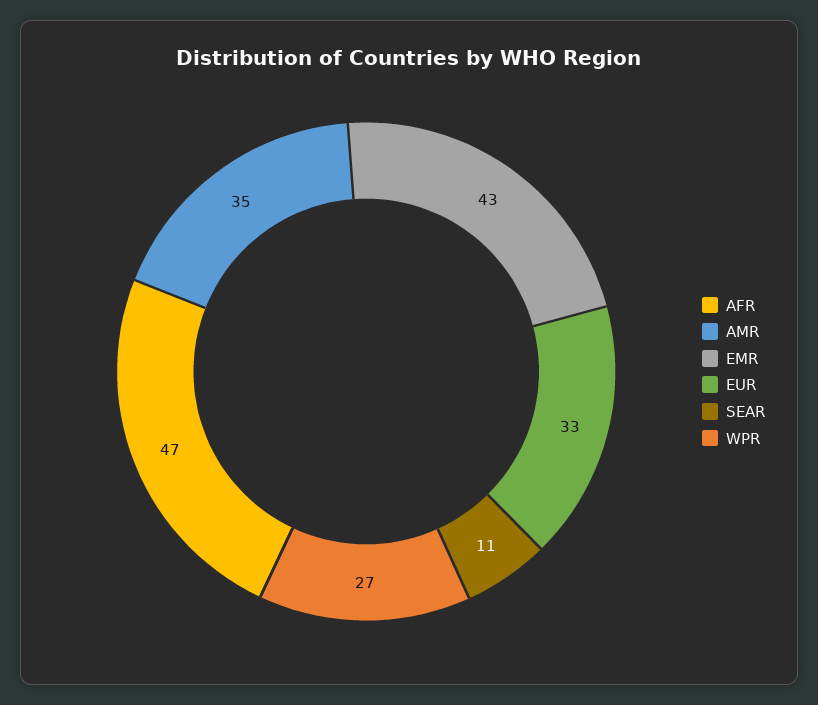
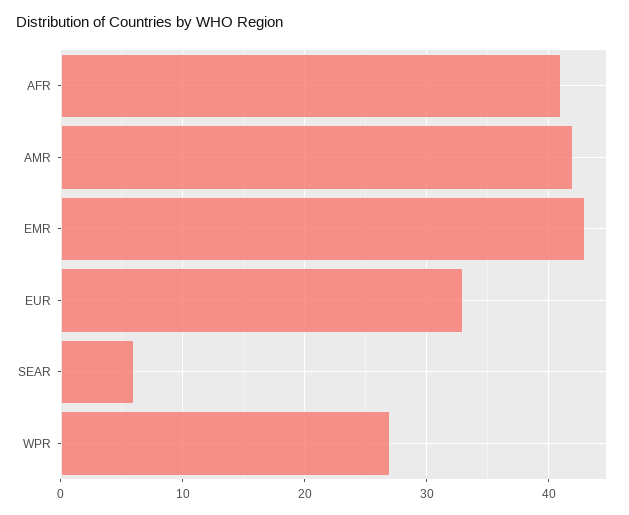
  {
-   "AFR": 47,
+   "AFR": 41,
-   "AMR": 35,
+   "AMR": 42,
    "EMR": 43,
    "EUR": 33,
-   "SEAR": 11,
+   "SEAR": 6,
    "WPR": 27
  }

